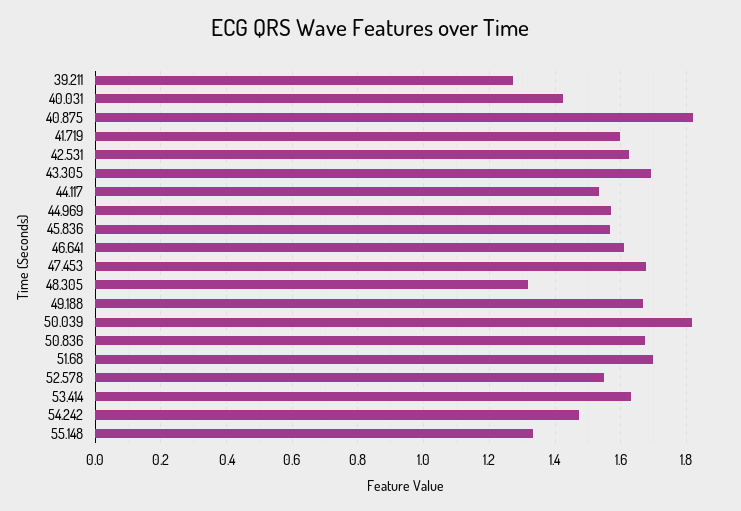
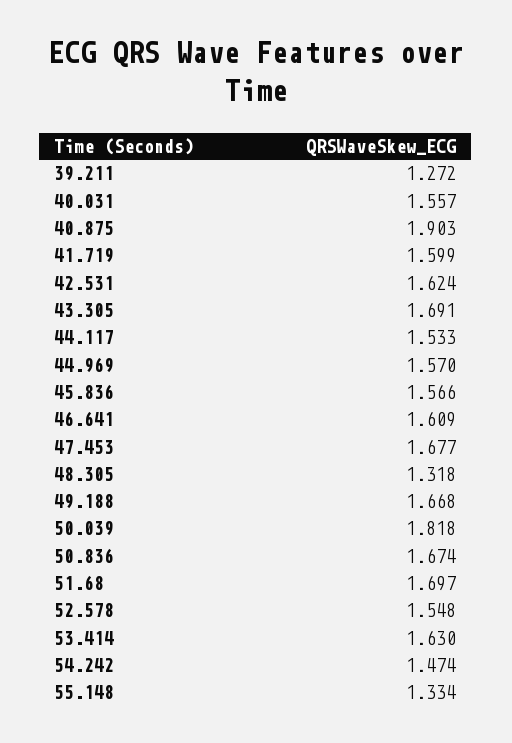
  {
    "39.211": 1.272,
-   "40.031": 1.42,
+   "40.031": 1.557,
-   "40.875": 1.82,
+   "40.875": 1.903,
    "41.719": 1.599,
    "42.531": 1.624,
    "43.305": 1.691,
    "44.117": 1.533,
    "44.969": 1.57,
    "45.836": 1.566,
    "46.641": 1.609,
    "47.453": 1.677,
    "48.305": 1.318,
    "49.188": 1.668,
    "50.039": 1.818,
    "50.836": 1.674,
    "51.68": 1.697,
    "52.578": 1.548,
    "53.414": 1.63,
    "54.242": 1.474,
    "55.148": 1.334
  }

